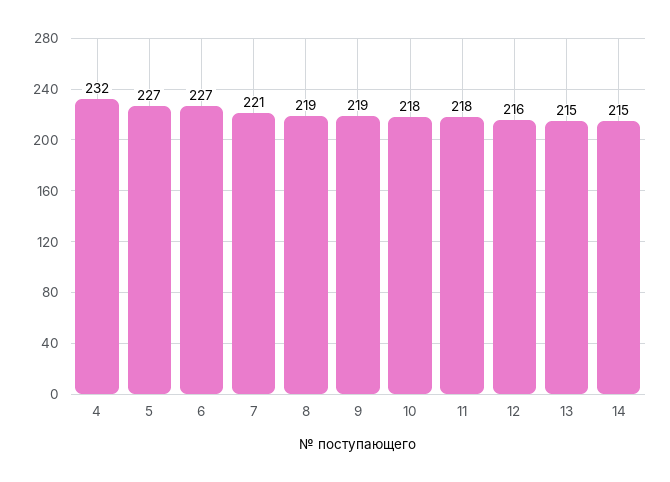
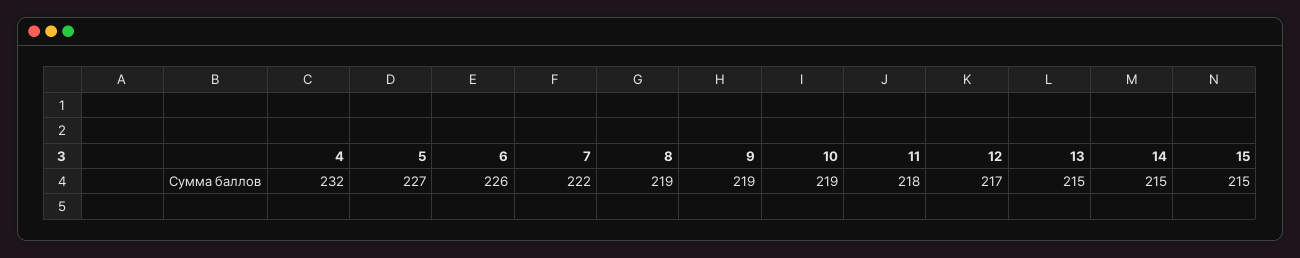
  {
    "4": 232,
    "5": 227,
-   "6": 227,
+   "6": 226,
-   "7": 221,
+   "7": 222,
    "8": 219,
    "9": 219,
-   "10": 218,
+   "10": 219,
    "11": 218,
-   "12": 216,
+   "12": 217,
    "13": 215,
-   "14": 215
+   "14": 215,
+   "15": 215
  }

